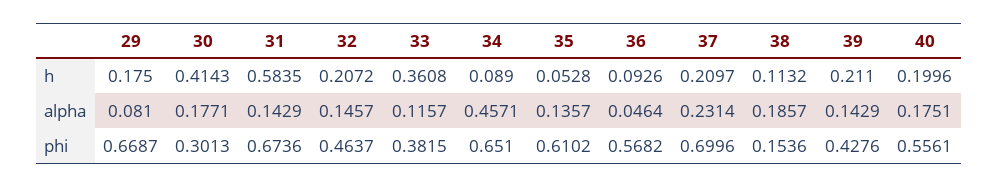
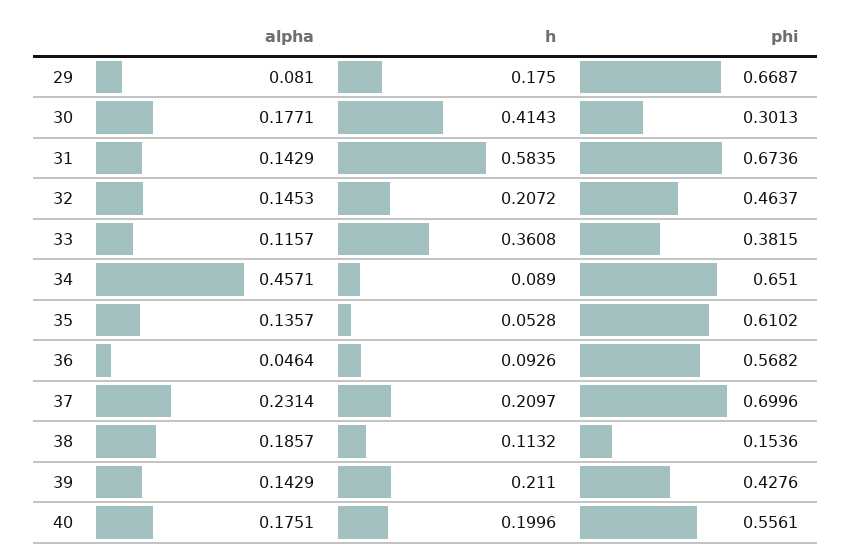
  {
    "29": {
      "h": 0.175,
      "alpha": 0.081,
      "phi": 0.6687
    },
    "30": {
      "h": 0.4143,
      "alpha": 0.1771,
      "phi": 0.3013
    },
    "31": {
      "h": 0.5835,
      "alpha": 0.1429,
      "phi": 0.6736
    },
    "32": {
      "h": 0.2072,
-     "alpha": 0.1457,
+     "alpha": 0.1453,
      "phi": 0.4637
    },
    "33": {
      "h": 0.3608,
      "alpha": 0.1157,
      "phi": 0.3815
    },
    "34": {
      "h": 0.089,
      "alpha": 0.4571,
      "phi": 0.651
    },
    "35": {
      "h": 0.0528,
      "alpha": 0.1357,
      "phi": 0.6102
    },
    "36": {
      "h": 0.0926,
      "alpha": 0.0464,
      "phi": 0.5682
    },
    "37": {
      "h": 0.2097,
      "alpha": 0.2314,
      "phi": 0.6996
    },
    "38": {
      "h": 0.1132,
      "alpha": 0.1857,
      "phi": 0.1536
    },
    "39": {
      "h": 0.211,
      "alpha": 0.1429,
      "phi": 0.4276
    },
    "40": {
      "h": 0.1996,
      "alpha": 0.1751,
      "phi": 0.5561
    }
  }

